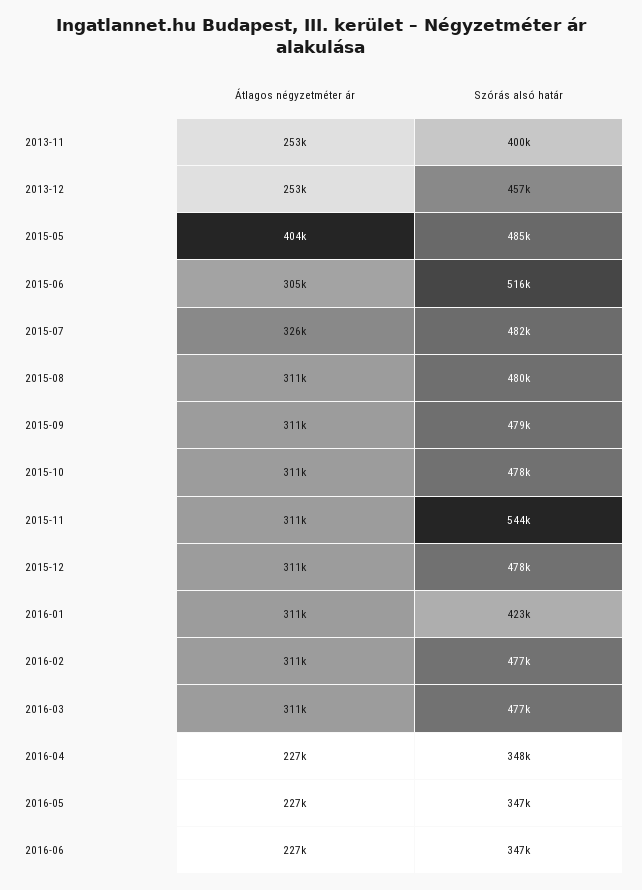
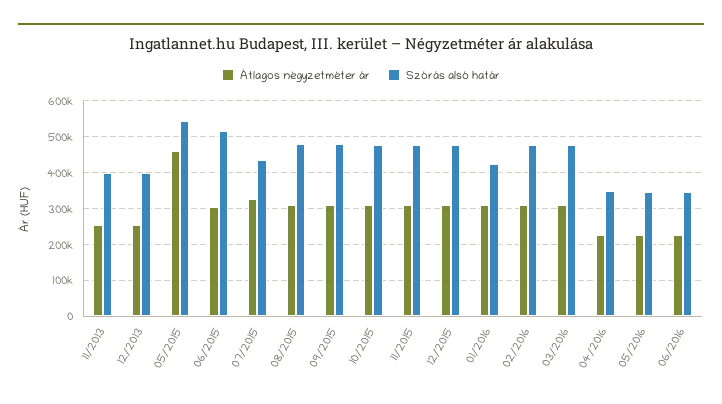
  {
    "Átlagos négyzetméter ár": {
      "2013-11": 253000,
      "2013-12": 253000,
-     "2015-05": 404000,
+     "2015-05": 460000,
      "2015-06": 305000,
      "2015-07": 326000,
      "2015-08": 311000,
      "2015-09": 311000,
      "2015-10": 311000,
      "2015-11": 311000,
      "2015-12": 311000,
      "2016-01": 311000,
      "2016-02": 311000,
      "2016-03": 311000,
      "2016-04": 227000,
      "2016-05": 227000,
      "2016-06": 227000
    },
    "Szórás alsó határ": {
      "2013-11": 400000,
-     "2013-12": 457000,
+     "2013-12": 400000,
-     "2015-05": 485000,
+     "2015-05": 540000,
      "2015-06": 516000,
-     "2015-07": 482000,
+     "2015-07": 440000,
      "2015-08": 480000,
      "2015-09": 479000,
      "2015-10": 478000,
-     "2015-11": 544000,
+     "2015-11": 480000,
      "2015-12": 478000,
      "2016-01": 423000,
      "2016-02": 477000,
      "2016-03": 477000,
      "2016-04": 348000,
      "2016-05": 347000,
      "2016-06": 347000
    }
  }

